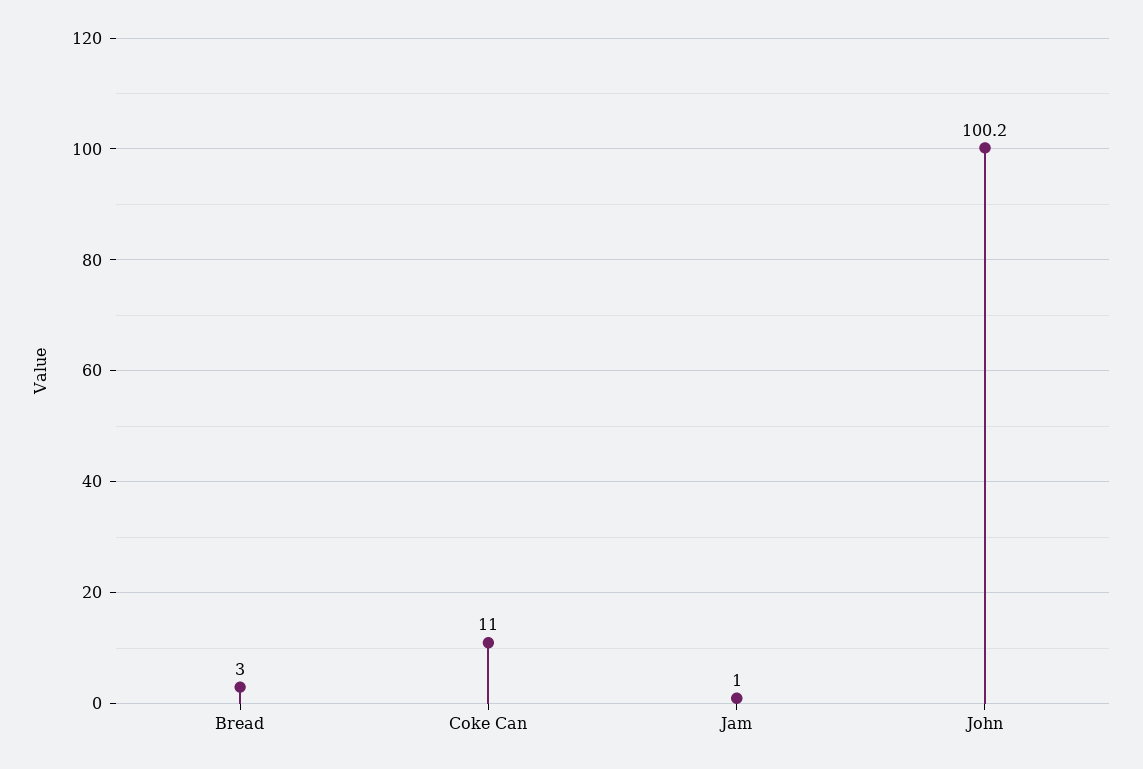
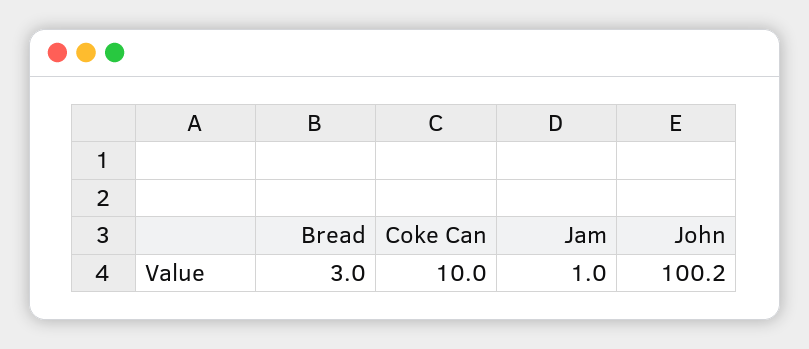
  {
    "Bread": 3,
-   "Coke Can": 11,
+   "Coke Can": 10,
    "Jam": 1,
    "John": 100.2
  }

